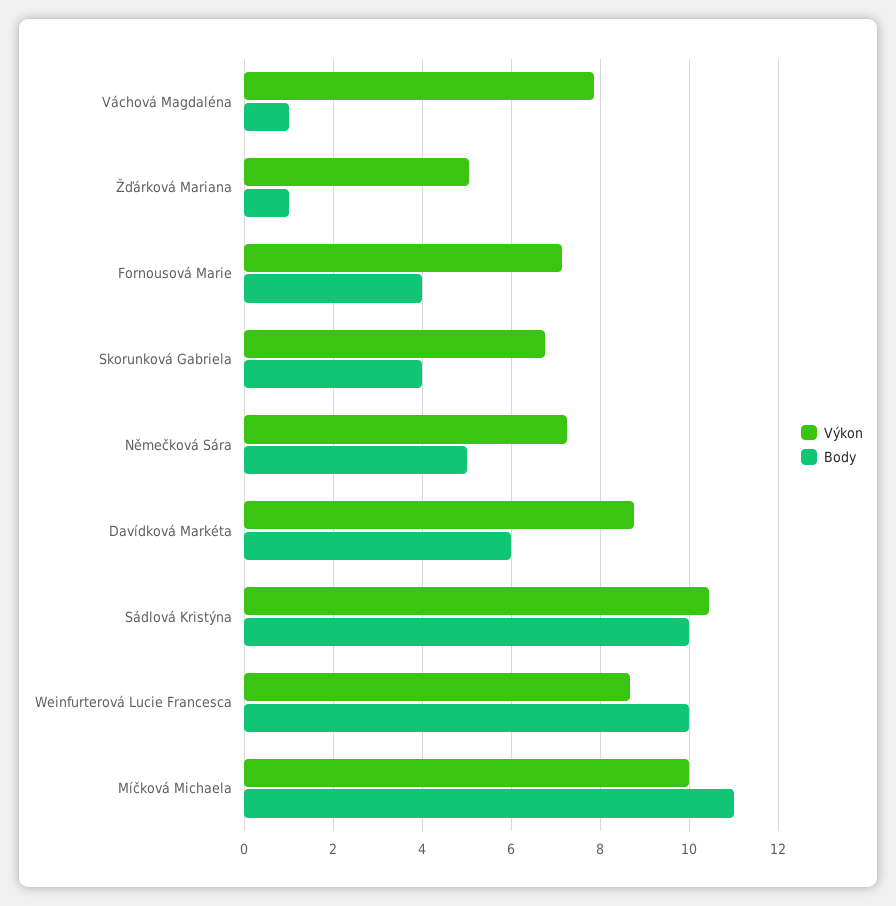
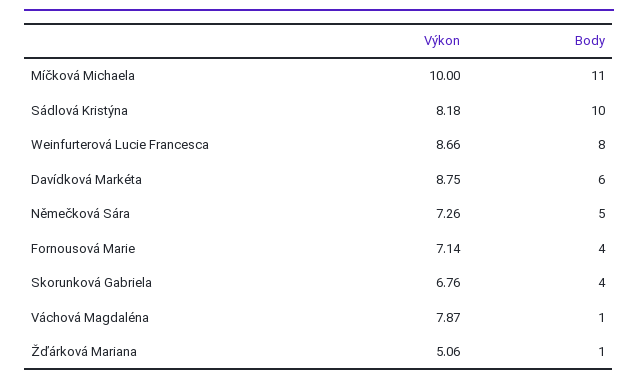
  {
    "Výkon": {
      "Váchová Magdaléna": 7.87,
      "Žďárková Mariana": 5.06,
      "Fornousová Marie": 7.14,
      "Skorunková Gabriela": 6.76,
      "Němečková Sára": 7.26,
      "Davídková Markéta": 8.75,
-     "Sádlová Kristýna": 10.4,
+     "Sádlová Kristýna": 8.18,
      "Weinfurterová Lucie Francesca": 8.66,
      "Míčková Michaela": 10
    },
    "Body": {
      "Váchová Magdaléna": 1,
      "Žďárková Mariana": 1,
      "Fornousová Marie": 4,
      "Skorunková Gabriela": 4,
      "Němečková Sára": 5,
      "Davídková Markéta": 6,
      "Sádlová Kristýna": 10,
-     "Weinfurterová Lucie Francesca": 10,
+     "Weinfurterová Lucie Francesca": 8,
      "Míčková Michaela": 11
    }
  }

